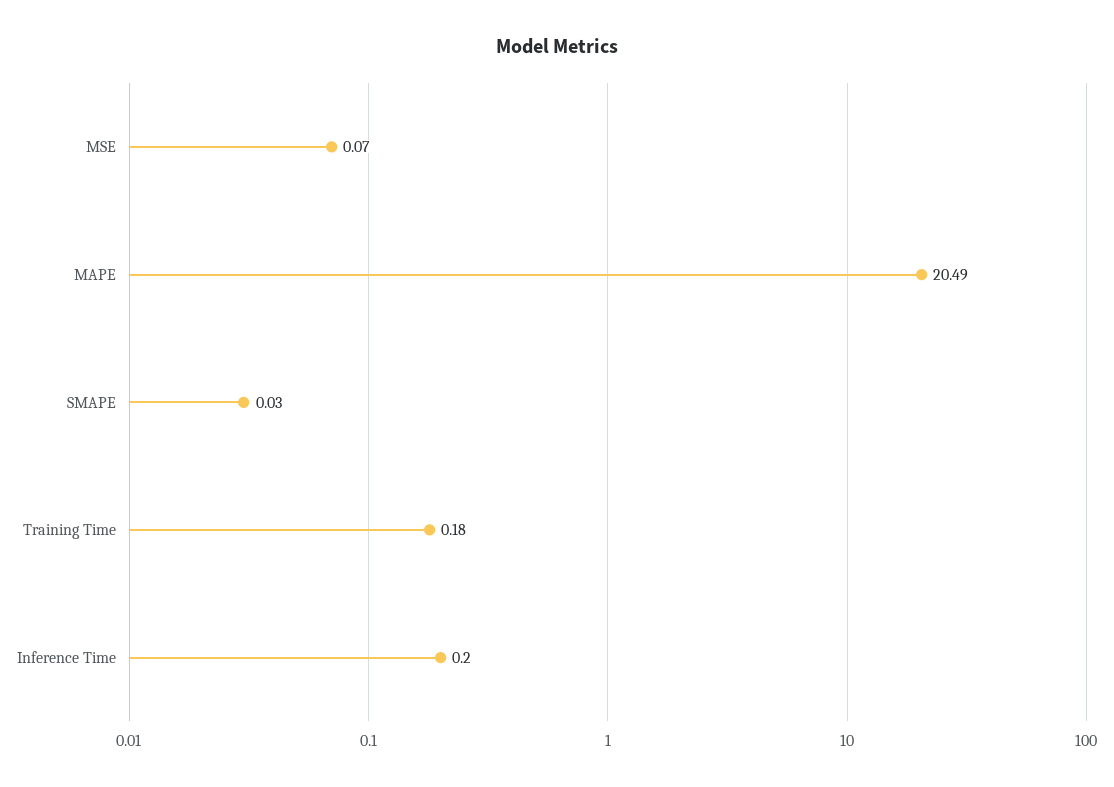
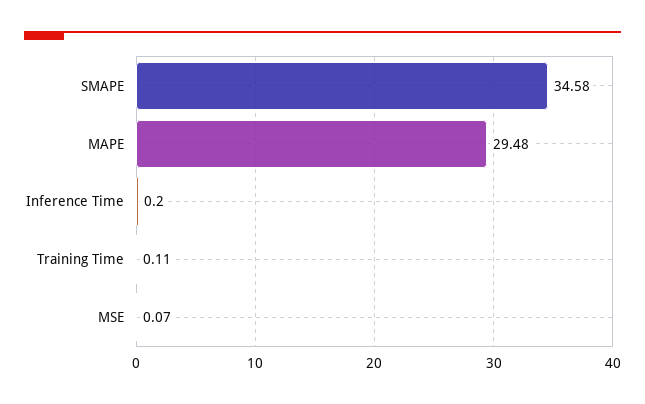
  {
    "MSE": 0.07,
-   "MAPE": 20.49,
+   "MAPE": 29.48,
-   "SMAPE": 0.03,
+   "SMAPE": 34.58,
-   "Training Time": 0.18,
+   "Training Time": 0.11,
    "Inference Time": 0.2
  }

